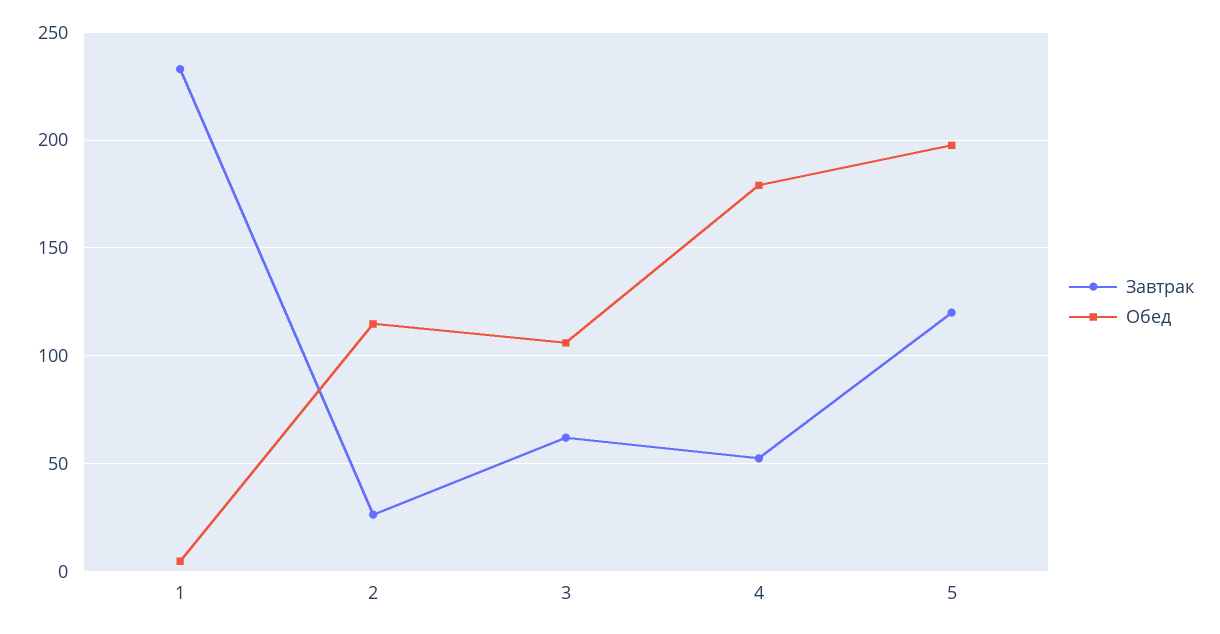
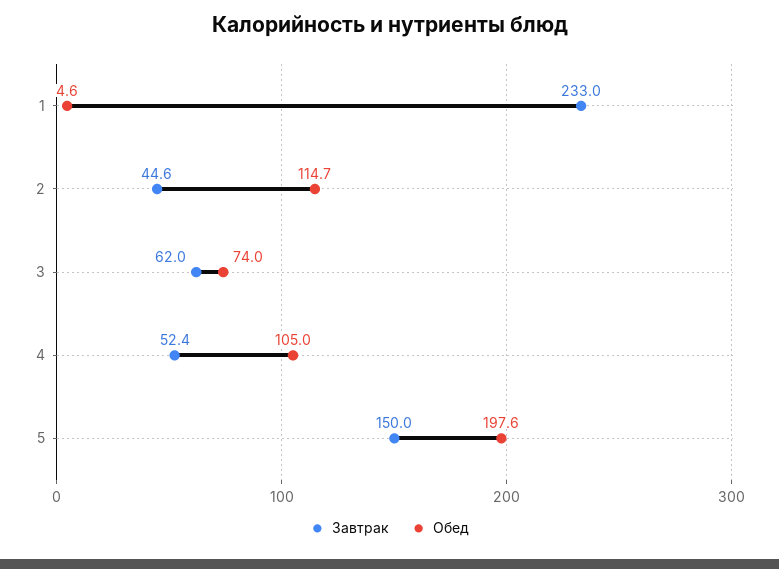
  {
    "Завтрак": {
      "1": 233,
-     "2": 25,
+     "2": 44.6,
      "3": 62,
      "4": 52.4,
-     "5": 120
+     "5": 150
    },
    "Обед": {
      "1": 4.6,
      "2": 114.7,
-     "3": 105,
+     "3": 74,
-     "4": 180,
+     "4": 105,
      "5": 197.6
    }
  }

